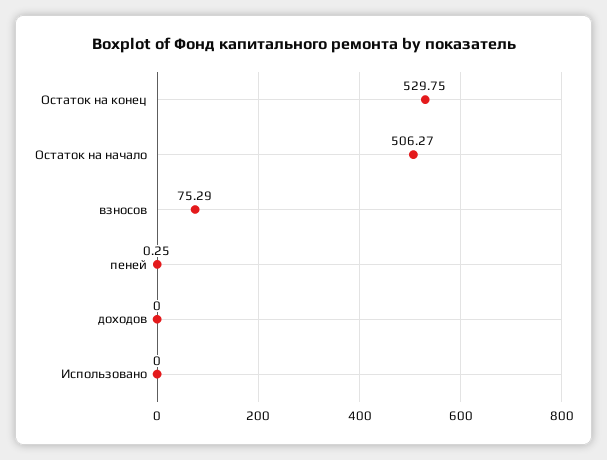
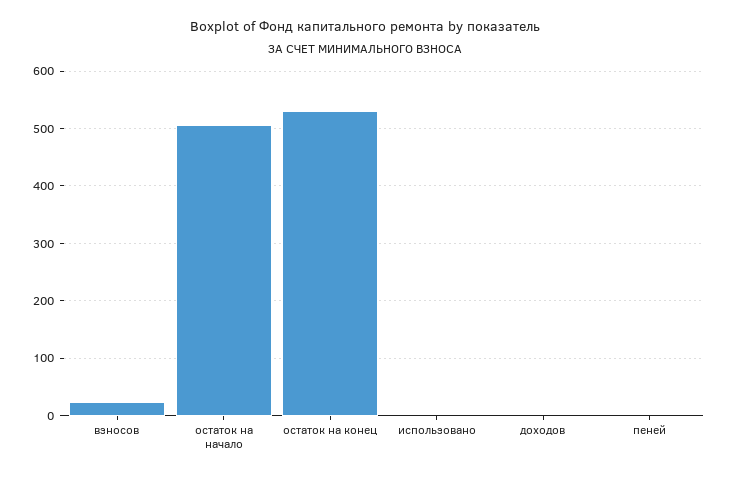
  {
    "Остаток на конец": 529.75,
    "Остаток на начало": 506.27,
-   "взносов": 75.29,
+   "взносов": 20,
    "пеней": 0.25,
    "доходов": 0,
    "Использовано": 0
  }

